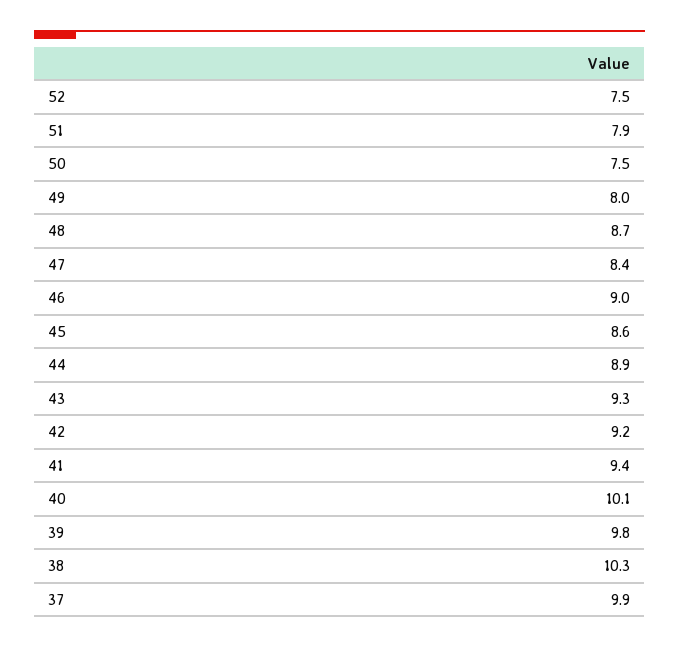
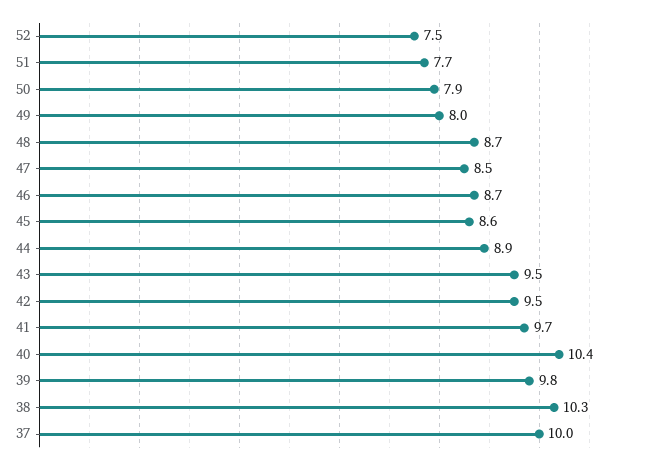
  {
    "52": 7.5,
-   "51": 7.9,
+   "51": 7.7,
-   "50": 7.5,
+   "50": 7.9,
    "49": 8,
    "48": 8.7,
-   "47": 8.4,
+   "47": 8.5,
-   "46": 9,
+   "46": 8.7,
    "45": 8.6,
    "44": 8.9,
-   "43": 9.3,
+   "43": 9.5,
-   "42": 9.2,
+   "42": 9.5,
-   "41": 9.4,
+   "41": 9.7,
-   "40": 10.1,
+   "40": 10.4,
    "39": 9.8,
    "38": 10.3,
-   "37": 9.9
+   "37": 10
  }

